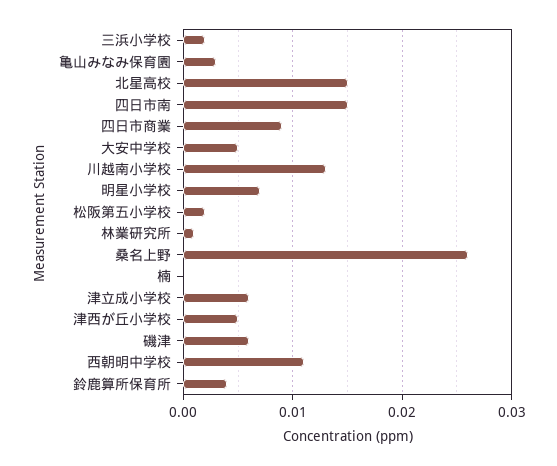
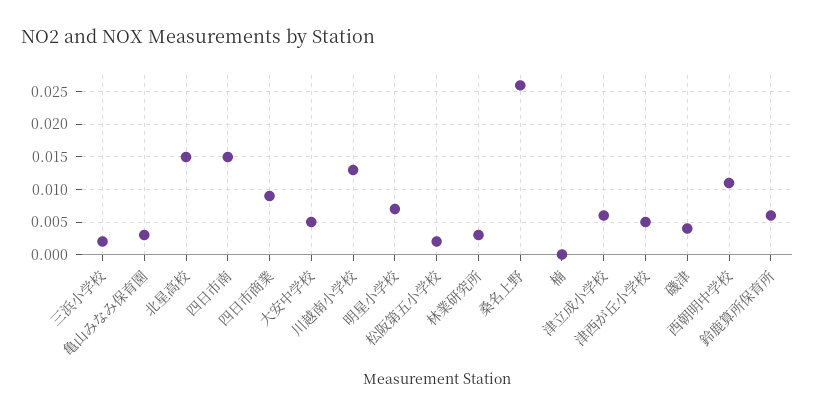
  {
    "三浜小学校": 0.002,
    "亀山みなみ保育園": 0.003,
    "北星高校": 0.015,
    "四日市南": 0.015,
    "四日市商業": 0.009,
    "大安中学校": 0.005,
    "川越南小学校": 0.013,
    "明星小学校": 0.007,
    "松阪第五小学校": 0.002,
-   "林業研究所": 0.001,
+   "林業研究所": 0.003,
    "桑名上野": 0.026,
    "楠": 0,
    "津立成小学校": 0.006,
    "津西が丘小学校": 0.005,
-   "磯津": 0.006,
+   "磯津": 0.004,
    "西朝明中学校": 0.011,
-   "鈴鹿算所保育所": 0.004
+   "鈴鹿算所保育所": 0.006
  }

